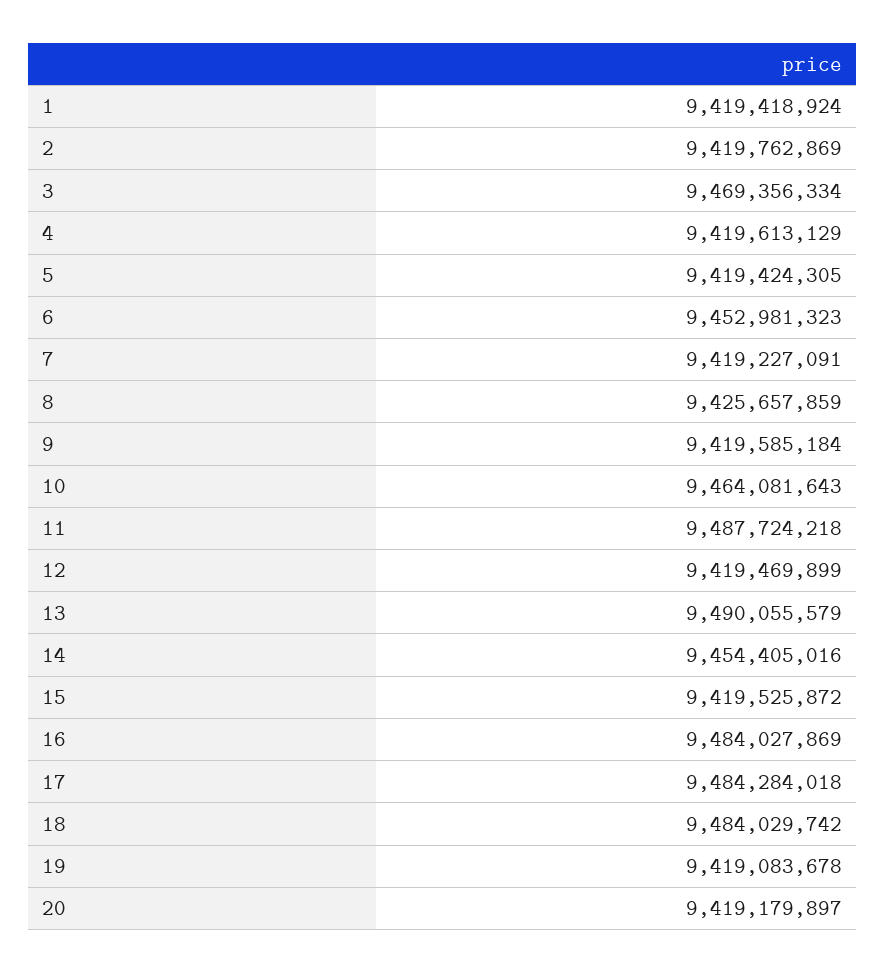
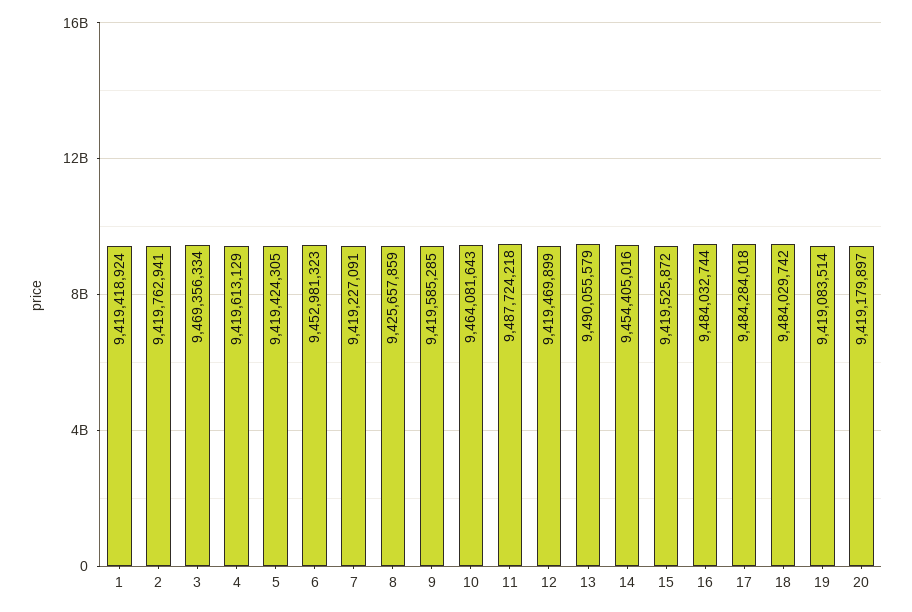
  {
    "1": 9419418924,
-   "2": 9419762869,
+   "2": 9419762941,
    "3": 9469356334,
    "4": 9419613129,
    "5": 9419424305,
    "6": 9452981323,
    "7": 9419227091,
    "8": 9425657859,
-   "9": 9419585184,
+   "9": 9419585285,
    "10": 9464081643,
    "11": 9487724218,
    "12": 9419469899,
    "13": 9490055579,
    "14": 9454405016,
    "15": 9419525872,
-   "16": 9484027869,
+   "16": 9484032744,
    "17": 9484284018,
    "18": 9484029742,
-   "19": 9419083678,
+   "19": 9419083514,
    "20": 9419179897
  }

